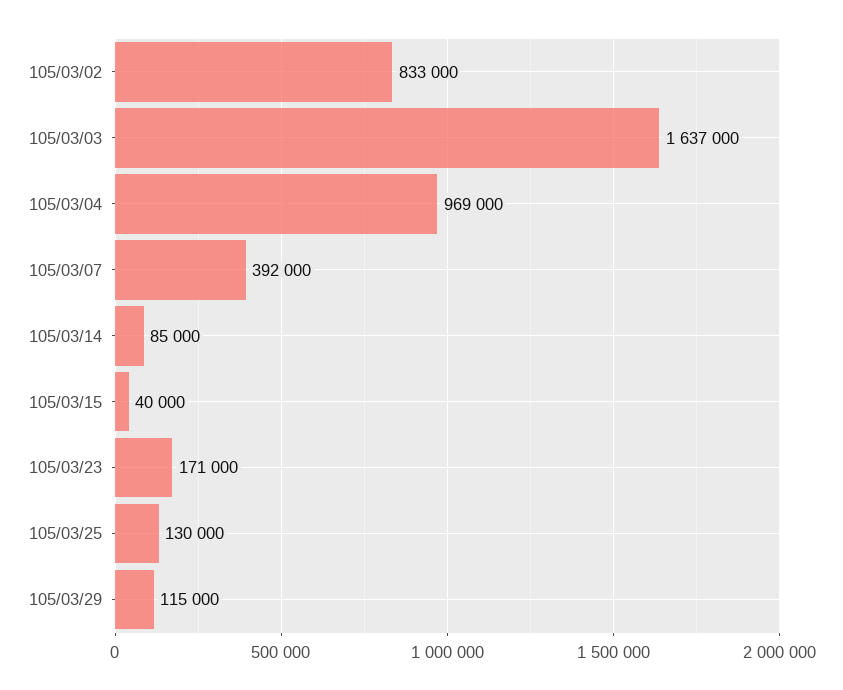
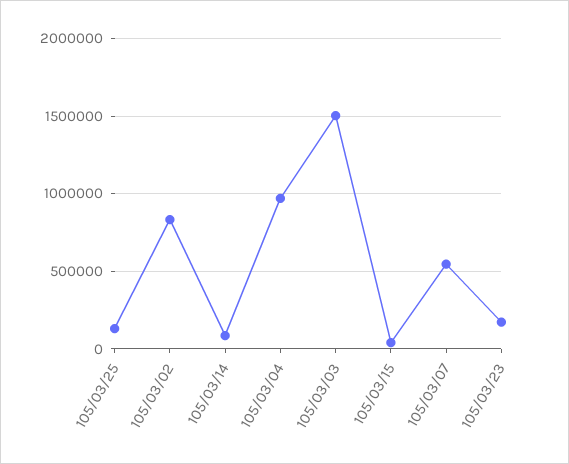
  {
    "105/03/02": 833000,
-   "105/03/03": 1637000,
+   "105/03/03": 1500000,
    "105/03/04": 969000,
-   "105/03/07": 392000,
+   "105/03/07": 550000,
    "105/03/14": 85000,
    "105/03/15": 40000,
    "105/03/23": 171000,
-   "105/03/25": 130000,
+   "105/03/25": 130000
-   "105/03/29": 115000
  }

